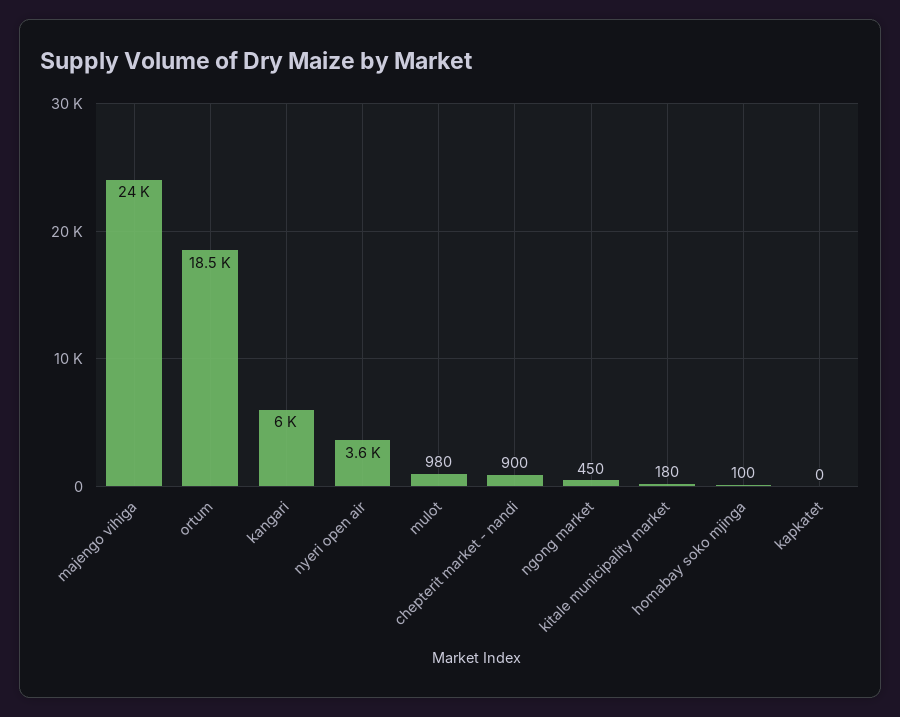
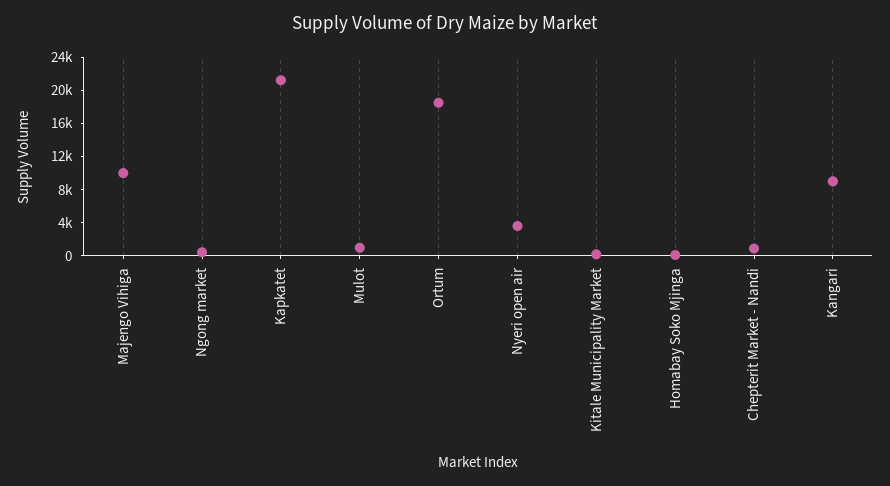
  {
-   "majengo vihiga": 24000,
+   "majengo vihiga": 10000,
    "ortum": 18500,
-   "kangari": 6000,
+   "kangari": 9000,
    "nyeri open air": 3600,
    "mulot": 980,
    "chepterit market - nandi": 900,
    "ngong market": 450,
    "kitale municipality market": 180,
    "homabay soko mjinga": 100,
-   "kapkatet": 0
+   "kapkatet": 21000
  }

